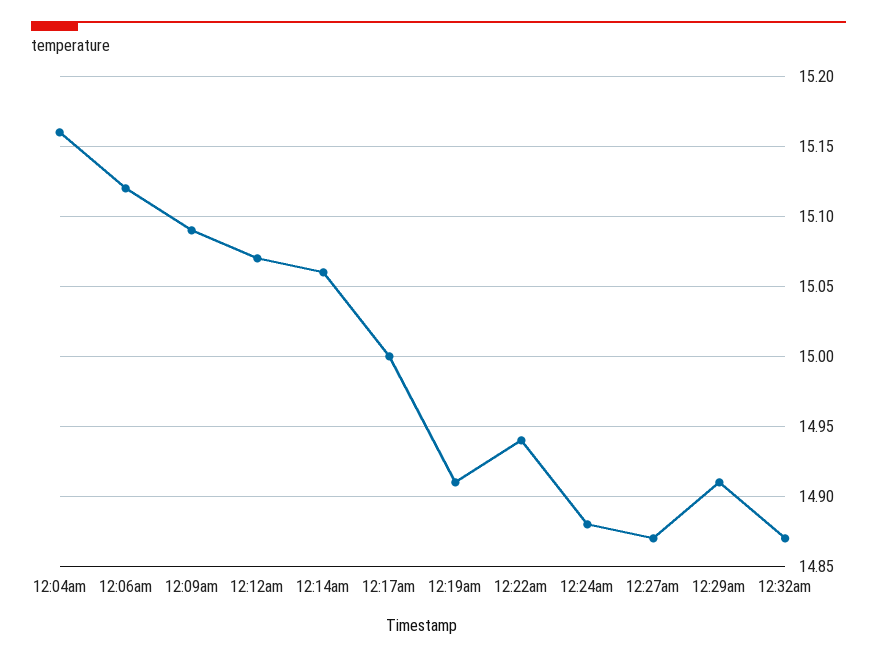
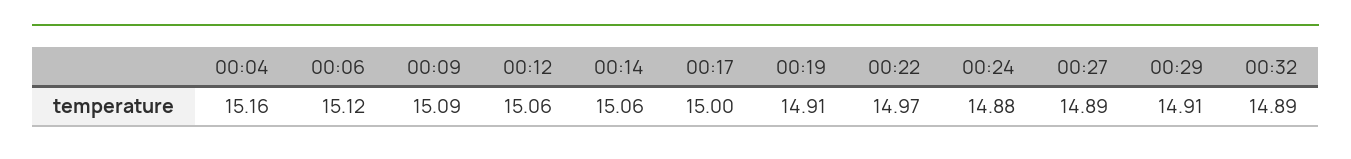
  {
    "12:04am": 15.16,
    "12:06am": 15.12,
    "12:09am": 15.09,
-   "12:12am": 15.07,
+   "12:12am": 15.06,
    "12:14am": 15.06,
    "12:17am": 15,
    "12:19am": 14.91,
-   "12:22am": 14.94,
+   "12:22am": 14.97,
    "12:24am": 14.88,
-   "12:27am": 14.87,
+   "12:27am": 14.89,
    "12:29am": 14.91,
-   "12:32am": 14.87
+   "12:32am": 14.89
  }

